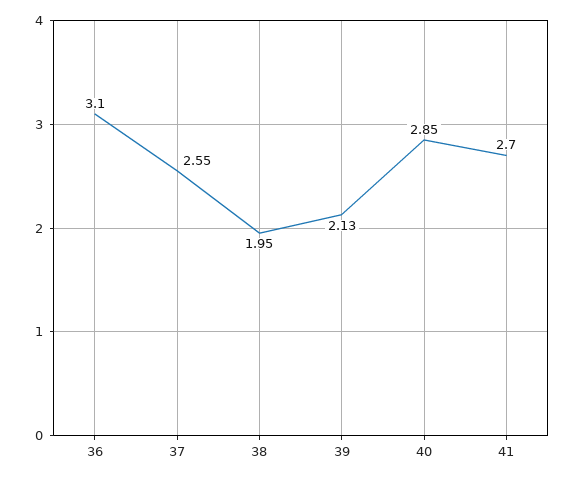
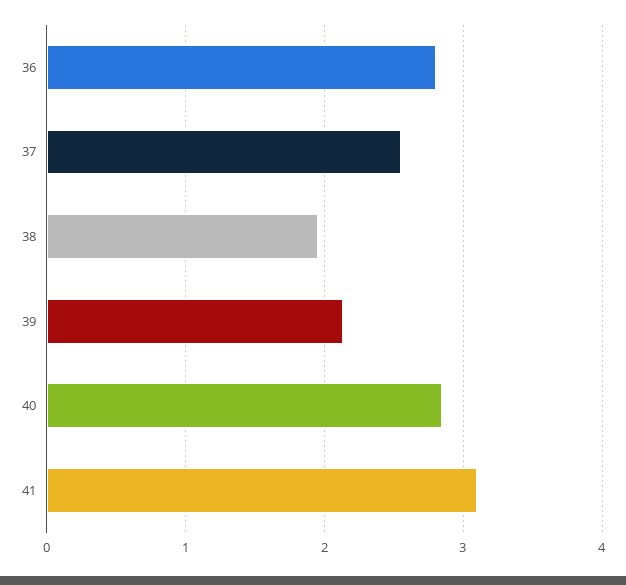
  {
-   "36": 3.1,
+   "36": 2.8,
    "37": 2.55,
    "38": 1.95,
    "39": 2.13,
    "40": 2.85,
-   "41": 2.7
+   "41": 3.1
  }

